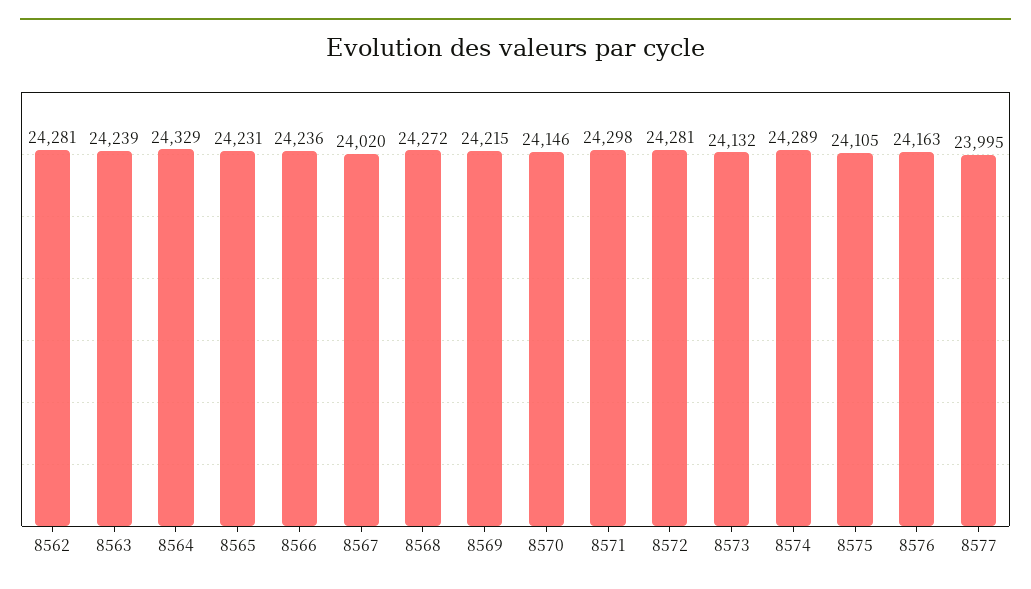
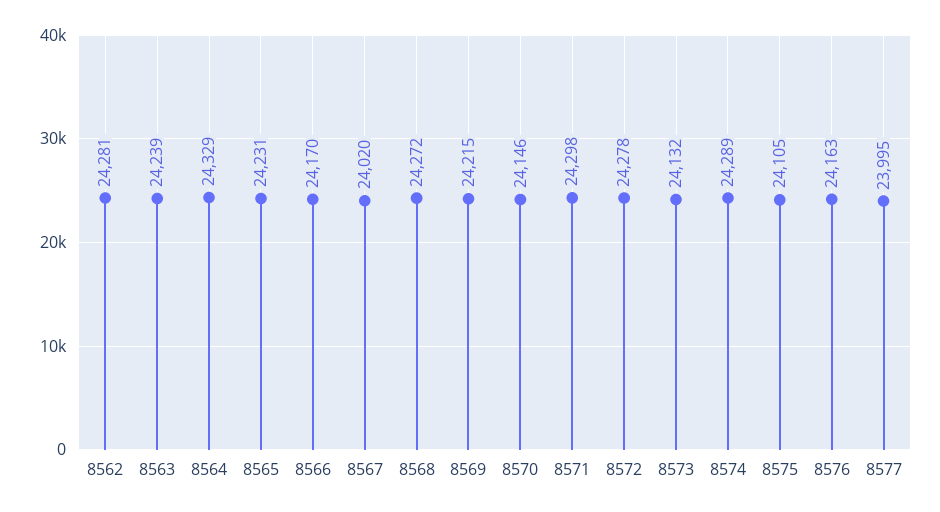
  {
    "8562": 24281,
    "8563": 24239,
    "8564": 24329,
    "8565": 24231,
-   "8566": 24236,
+   "8566": 24170,
    "8567": 24020,
    "8568": 24272,
    "8569": 24215,
    "8570": 24146,
    "8571": 24298,
-   "8572": 24281,
+   "8572": 24278,
    "8573": 24132,
    "8574": 24289,
    "8575": 24105,
    "8576": 24163,
    "8577": 23995
  }

